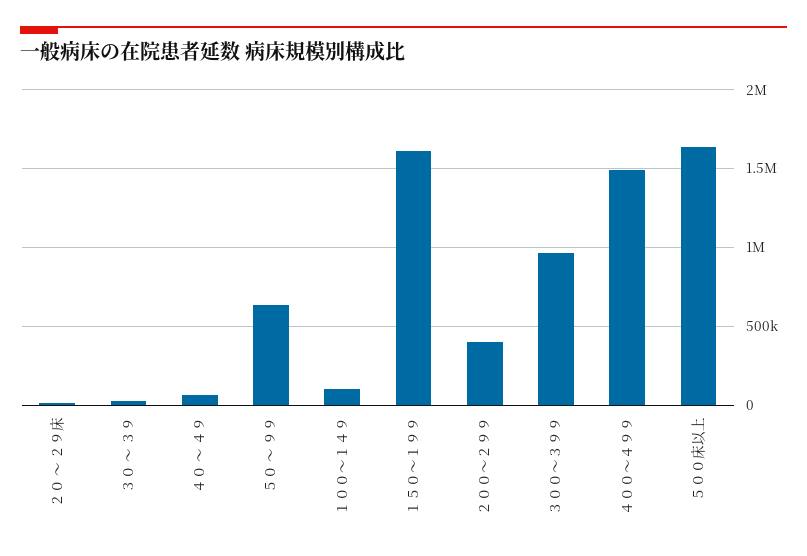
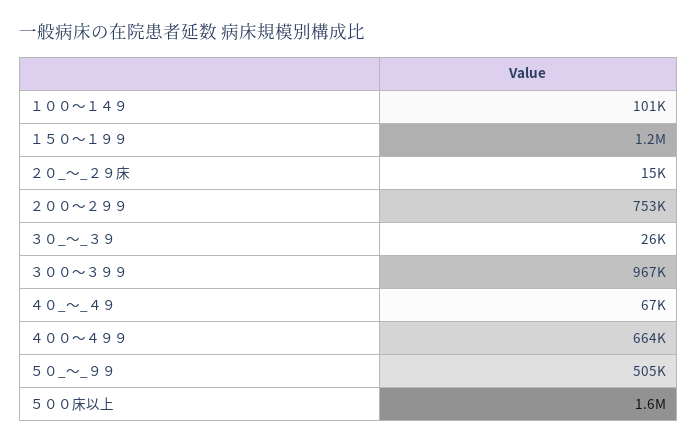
  {
    "２０ ～ ２９床": 15000,
    "３０ ～ ３９": 26000,
    "４０ ～ ４９": 67000,
-   "５０ ～ ９９": 650000,
+   "５０ ～ ９９": 505000,
    "１００～１４９": 101000,
-   "１５０～１９９": 1600000,
+   "１５０～１９９": 1200000,
-   "２００～２９９": 400000,
+   "２００～２９９": 753000,
    "３００～３９９": 967000,
-   "４００～４９９": 1500000,
+   "４００～４９９": 664000,
    "５００床以上": 1600000
  }

